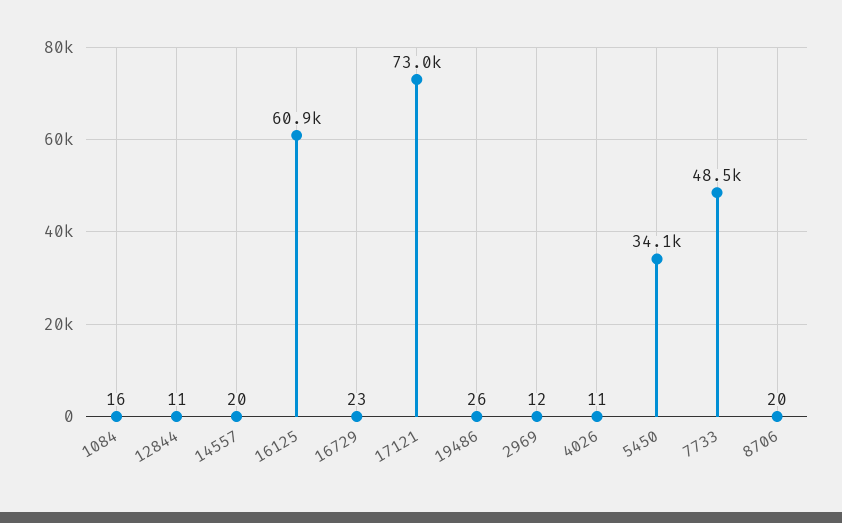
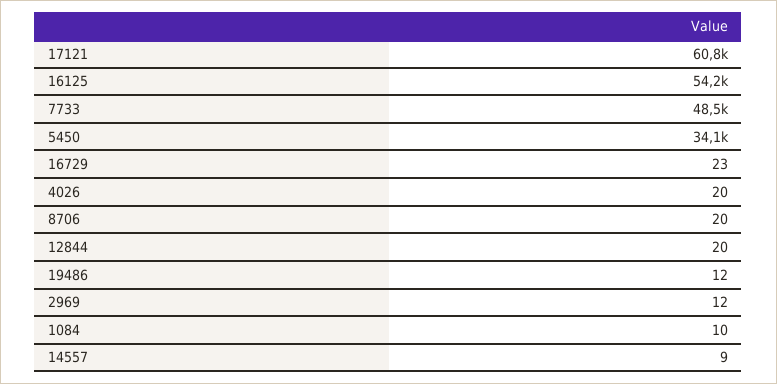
  {
-   "1084": 16,
+   "1084": 10,
-   "12844": 11,
+   "12844": 20,
-   "14557": 20,
+   "14557": 9,
-   "16125": 60900,
+   "16125": 54200,
    "16729": 23,
-   "17121": 73000,
+   "17121": 60800,
-   "19486": 26,
+   "19486": 12,
    "2969": 12,
-   "4026": 11,
+   "4026": 20,
    "5450": 34100,
    "7733": 48500,
    "8706": 20
  }

